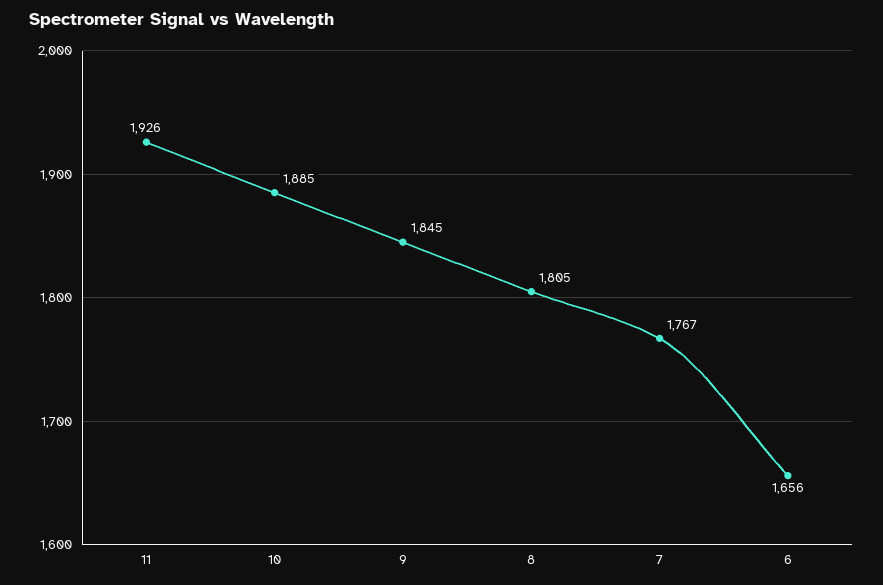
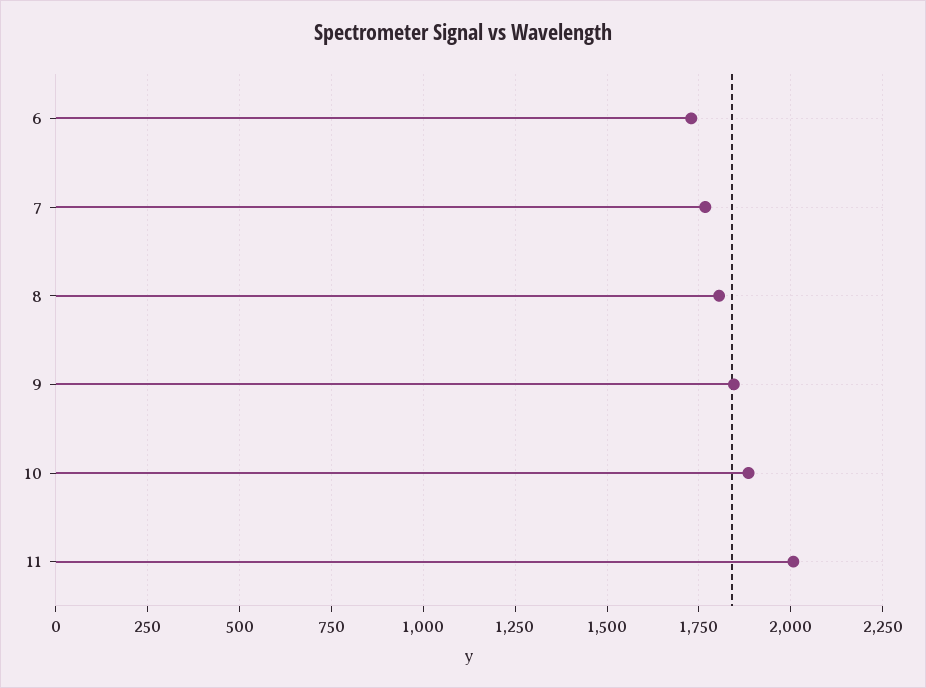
  {
-   "11": 1926,
+   "11": 2000,
    "10": 1885,
    "9": 1845,
    "8": 1805,
    "7": 1767,
-   "6": 1656
+   "6": 1725
  }

